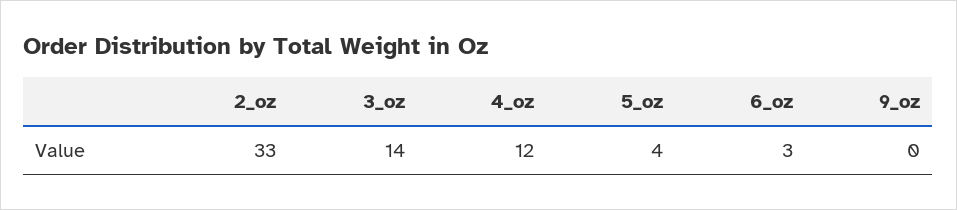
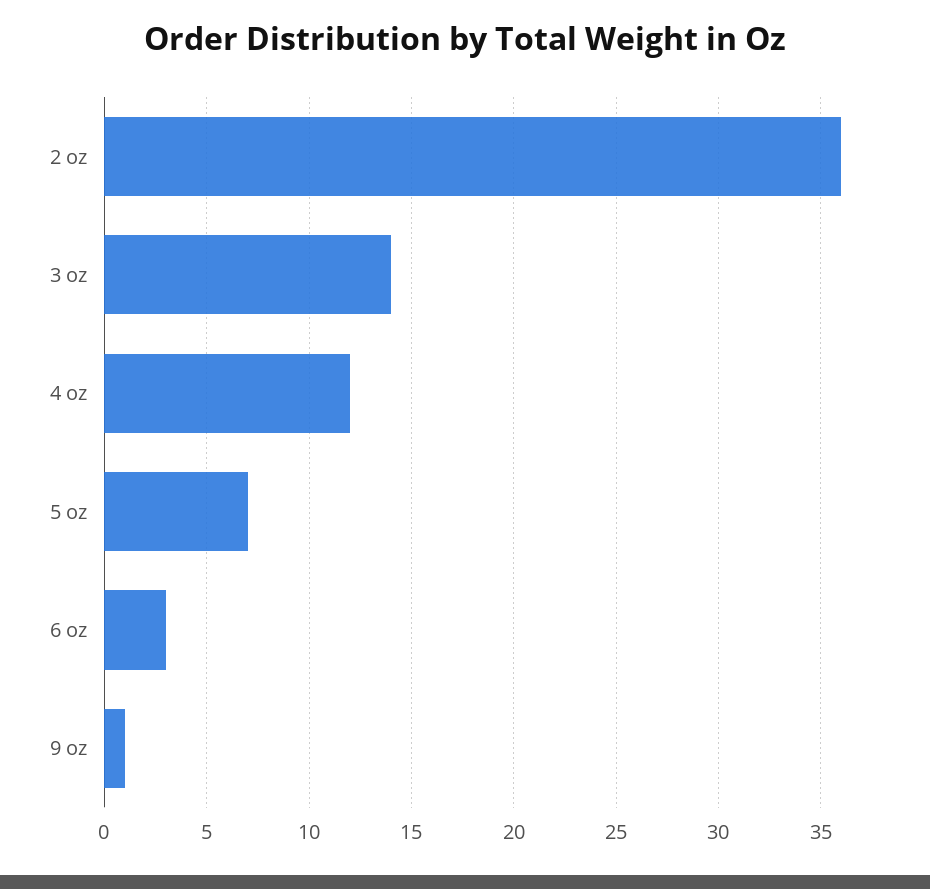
  {
-   "2_oz": 33,
+   "2_oz": 36,
    "3_oz": 14,
    "4_oz": 12,
-   "5_oz": 4,
+   "5_oz": 7,
    "6_oz": 3,
-   "9_oz": 0
+   "9_oz": 1
  }

